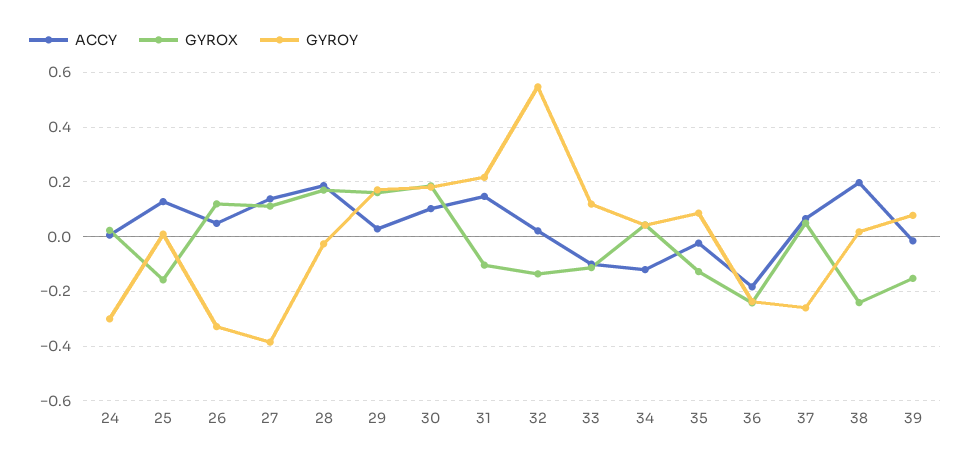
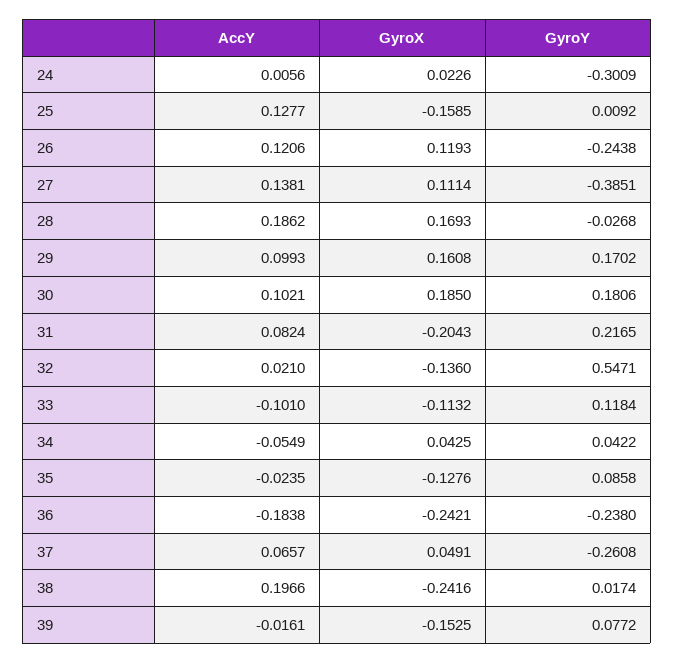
  {
    "ACCY": {
      "24": 0.0056,
      "25": 0.1277,
-     "26": 0.05,
+     "26": 0.1206,
      "27": 0.1381,
      "28": 0.1862,
-     "29": 0.025,
+     "29": 0.0993,
      "30": 0.1021,
-     "31": 0.15,
+     "31": 0.0824,
      "32": 0.021,
      "33": -0.101,
-     "34": -0.125,
+     "34": -0.0549,
      "35": -0.0235,
      "36": -0.1838,
      "37": 0.0657,
      "38": 0.1966,
      "39": -0.0161
    },
    "GYROX": {
      "24": 0.0226,
      "25": -0.1585,
      "26": 0.1193,
      "27": 0.1114,
      "28": 0.1693,
      "29": 0.1608,
      "30": 0.185,
-     "31": -0.1,
+     "31": -0.2043,
      "32": -0.136,
      "33": -0.1132,
      "34": 0.0425,
      "35": -0.1276,
      "36": -0.2421,
      "37": 0.0491,
      "38": -0.2416,
      "39": -0.1525
    },
    "GYROY": {
      "24": -0.3009,
      "25": 0.0092,
-     "26": -0.325,
+     "26": -0.2438,
      "27": -0.3851,
      "28": -0.0268,
      "29": 0.1702,
      "30": 0.1806,
      "31": 0.2165,
      "32": 0.5471,
      "33": 0.1184,
      "34": 0.0422,
      "35": 0.0858,
      "36": -0.238,
      "37": -0.2608,
      "38": 0.0174,
      "39": 0.0772
    }
  }

